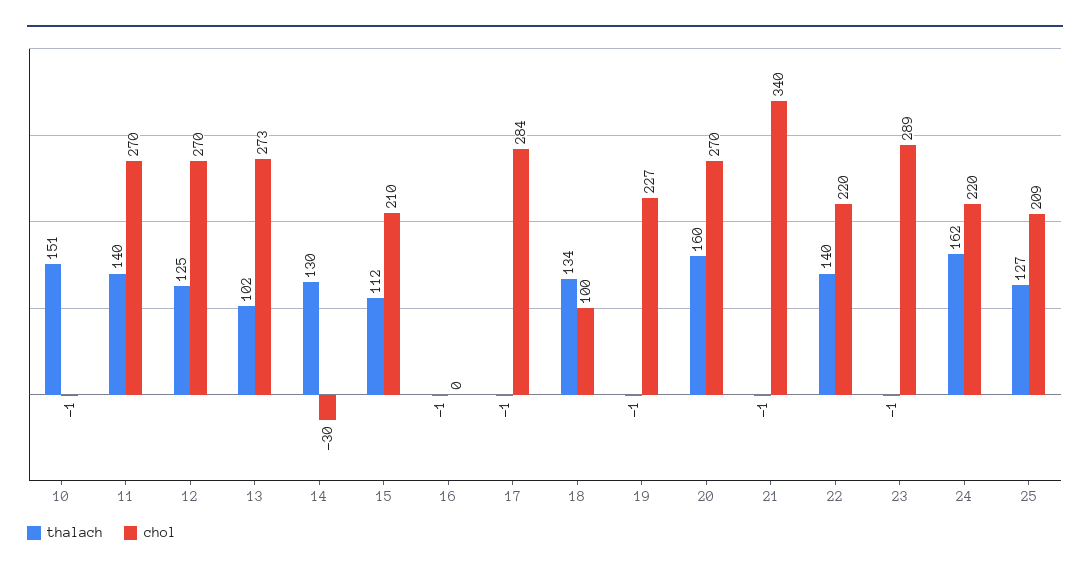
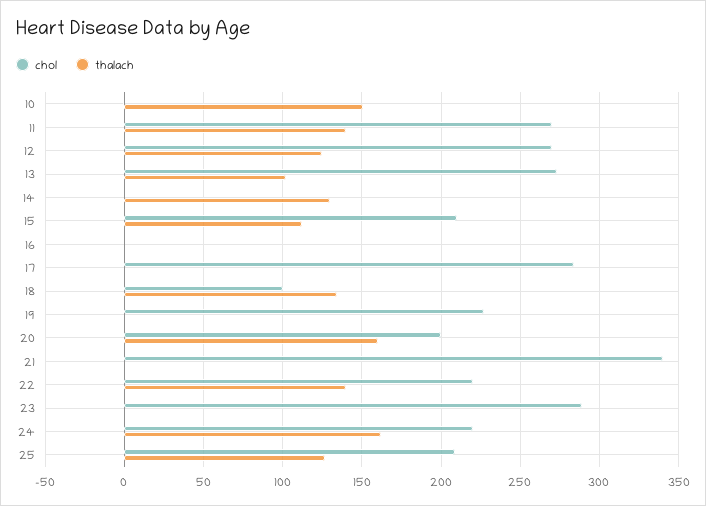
  {
    "thalach": {
      "10": 151,
      "11": 140,
      "12": 125,
      "13": 102,
      "14": 130,
      "15": 112,
      "16": -1,
      "17": -1,
      "18": 134,
      "19": -1,
      "20": 160,
      "21": -1,
      "22": 140,
      "23": -1,
      "24": 162,
      "25": 127
    },
    "chol": {
      "10": -1,
      "11": 270,
      "12": 270,
      "13": 273,
-     "14": -30,
+     "14": 0,
      "15": 210,
      "16": 0,
      "17": 284,
      "18": 100,
      "19": 227,
-     "20": 270,
+     "20": 200,
      "21": 340,
      "22": 220,
      "23": 289,
      "24": 220,
      "25": 209
    }
  }

